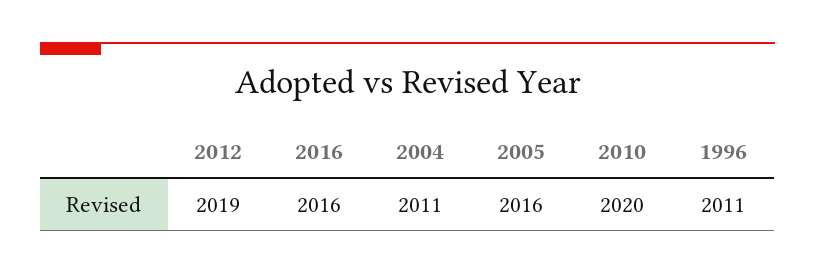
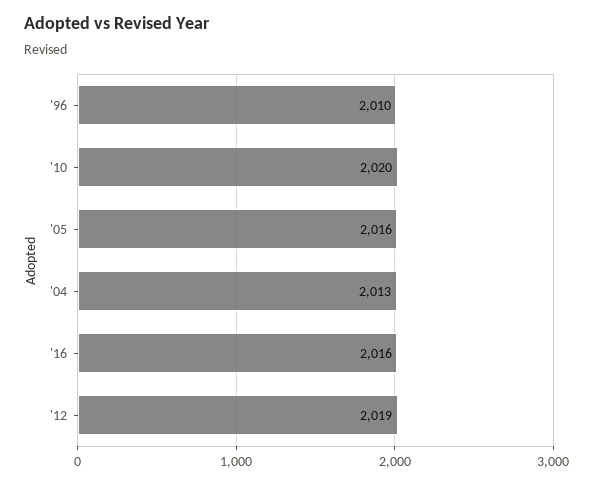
  {
    "2012": 2019,
    "2016": 2016,
-   "2004": 2011,
+   "2004": 2013,
    "2005": 2016,
    "2010": 2020,
-   "1996": 2011
+   "1996": 2010
  }

